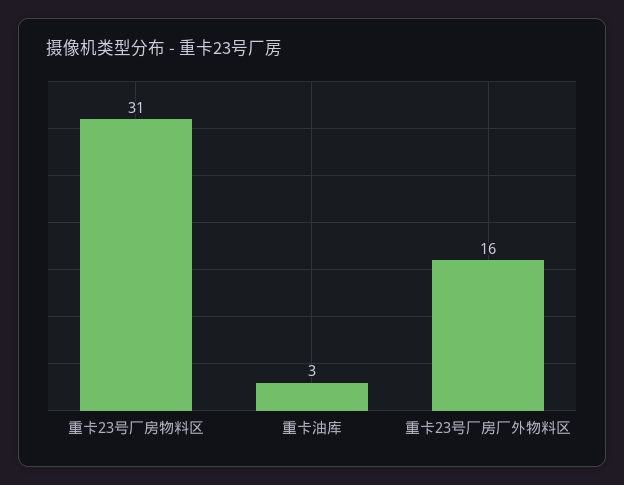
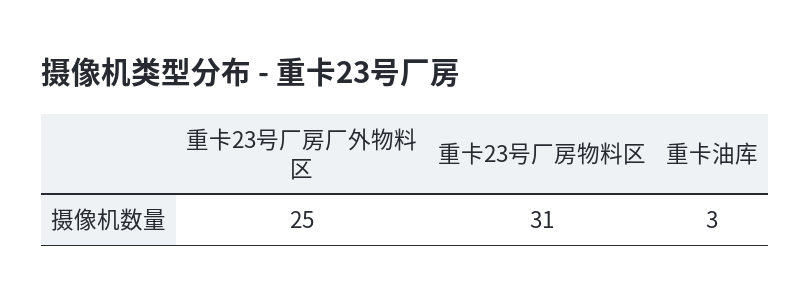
  {
    "重卡23号厂房物料区": 31,
    "重卡油库": 3,
-   "重卡23号厂房厂外物料区": 16
+   "重卡23号厂房厂外物料区": 25
  }

